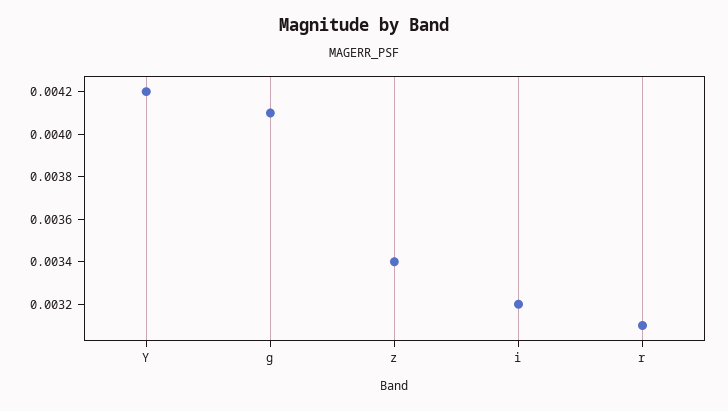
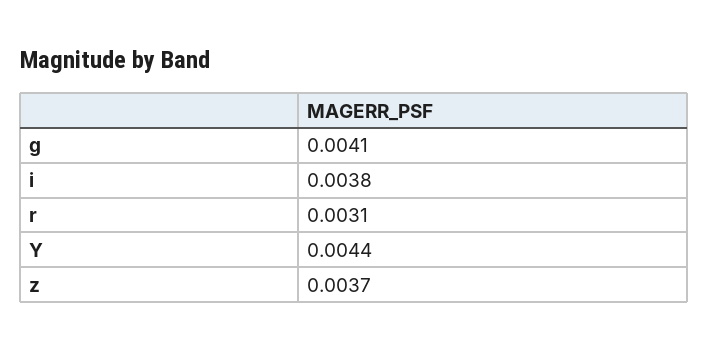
  {
-   "Y": 0.0042,
+   "Y": 0.0044,
    "g": 0.0041,
-   "z": 0.0034,
+   "z": 0.0037,
-   "i": 0.0032,
+   "i": 0.0038,
    "r": 0.0031
  }

